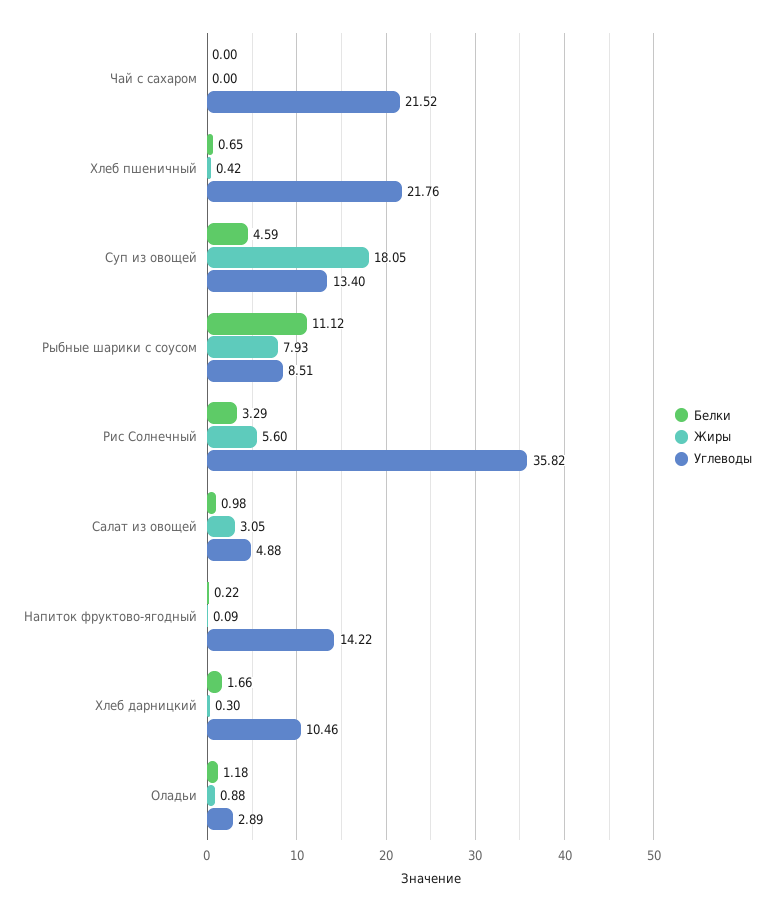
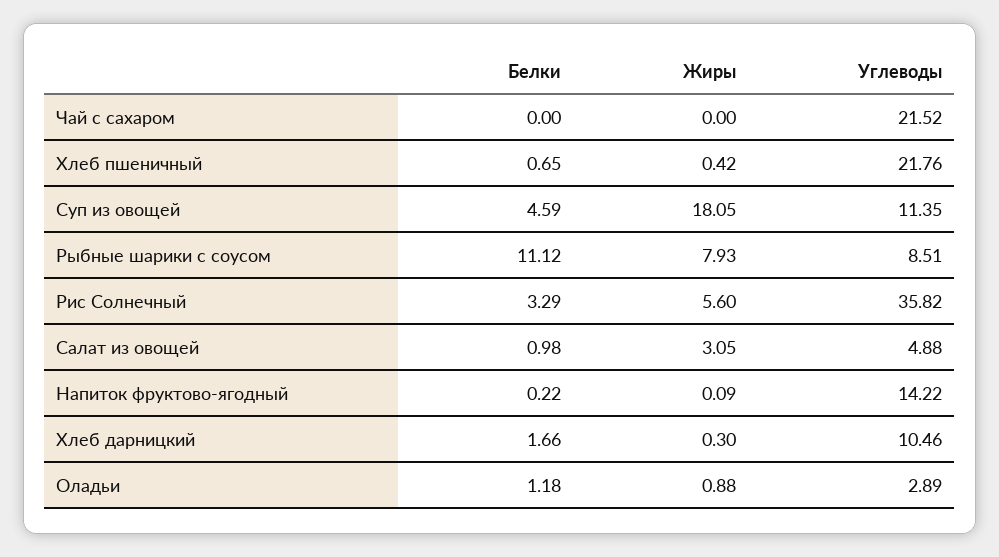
  {
    "Белки": {
      "Чай с сахаром": 0,
      "Хлеб пшеничный": 0.65,
      "Суп из овощей": 4.59,
      "Рыбные шарики с соусом": 11.12,
      "Рис Солнечный": 3.29,
      "Салат из овощей": 0.98,
      "Напиток фруктово-ягодный": 0.22,
      "Хлеб дарницкий": 1.66,
      "Оладьи": 1.18
    },
    "Жиры": {
      "Чай с сахаром": 0,
      "Хлеб пшеничный": 0.42,
      "Суп из овощей": 18.05,
      "Рыбные шарики с соусом": 7.93,
      "Рис Солнечный": 5.6,
      "Салат из овощей": 3.05,
      "Напиток фруктово-ягодный": 0.09,
      "Хлеб дарницкий": 0.3,
      "Оладьи": 0.88
    },
    "Углеводы": {
      "Чай с сахаром": 21.52,
      "Хлеб пшеничный": 21.76,
-     "Суп из овощей": 13.4,
+     "Суп из овощей": 11.35,
      "Рыбные шарики с соусом": 8.51,
      "Рис Солнечный": 35.82,
      "Салат из овощей": 4.88,
      "Напиток фруктово-ягодный": 14.22,
      "Хлеб дарницкий": 10.46,
      "Оладьи": 2.89
    }
  }

